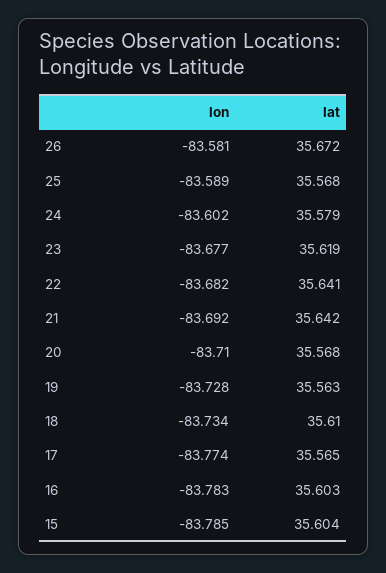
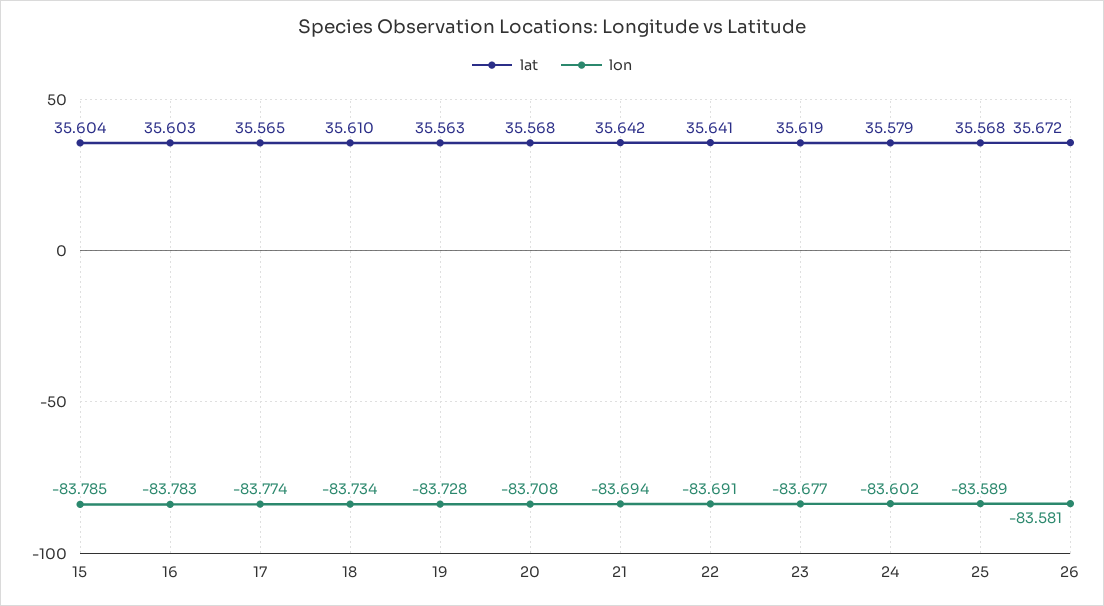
  {
    "lon": {
      "26": -83.581,
      "25": -83.589,
      "24": -83.602,
      "23": -83.677,
-     "22": -83.682,
+     "22": -83.691,
-     "21": -83.692,
+     "21": -83.694,
-     "20": -83.71,
+     "20": -83.708,
      "19": -83.728,
      "18": -83.734,
      "17": -83.774,
      "16": -83.783,
      "15": -83.785
    },
    "lat": {
      "26": 35.672,
      "25": 35.568,
      "24": 35.579,
      "23": 35.619,
      "22": 35.641,
      "21": 35.642,
      "20": 35.568,
      "19": 35.563,
      "18": 35.61,
      "17": 35.565,
      "16": 35.603,
      "15": 35.604
    }
  }

